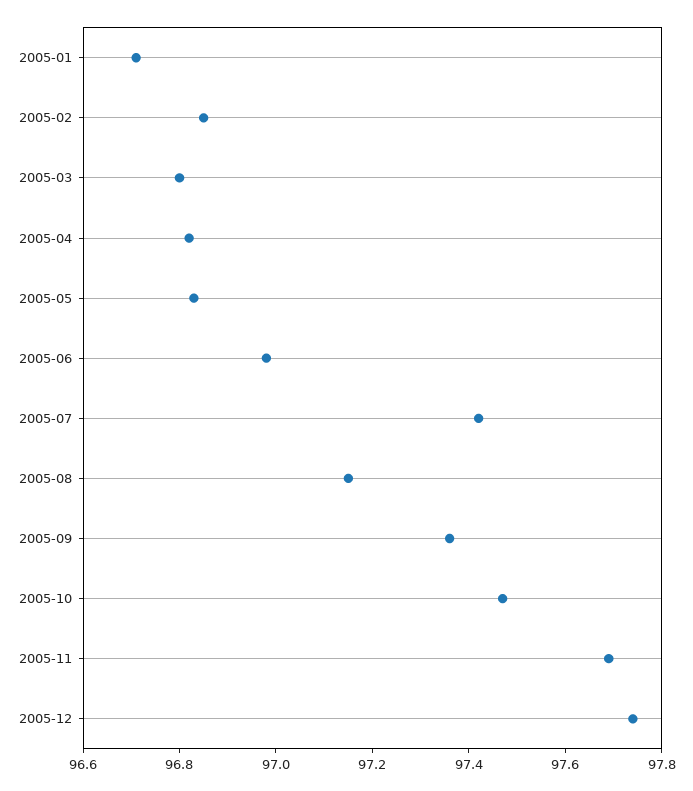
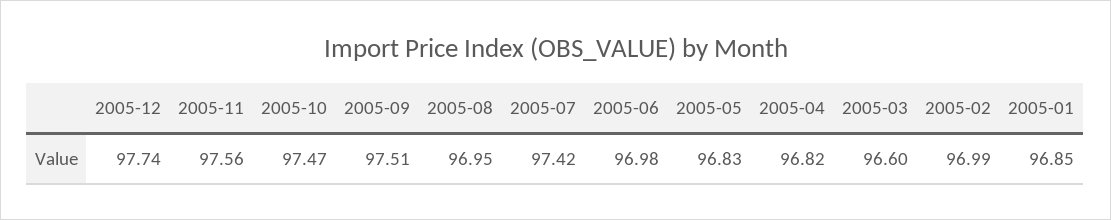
  {
-   "2005-01": 96.7,
+   "2005-01": 96.85,
-   "2005-02": 96.85,
+   "2005-02": 96.99,
-   "2005-03": 96.8,
+   "2005-03": 96.6,
    "2005-04": 96.82,
    "2005-05": 96.83,
    "2005-06": 96.98,
    "2005-07": 97.42,
-   "2005-08": 97.15,
+   "2005-08": 96.95,
-   "2005-09": 97.35,
+   "2005-09": 97.51,
    "2005-10": 97.47,
-   "2005-11": 97.7,
+   "2005-11": 97.56,
    "2005-12": 97.74
  }

